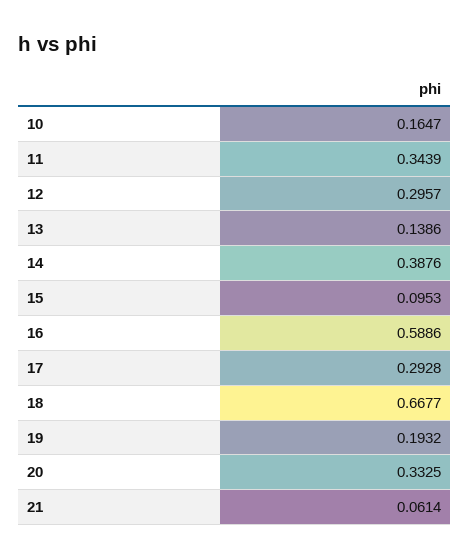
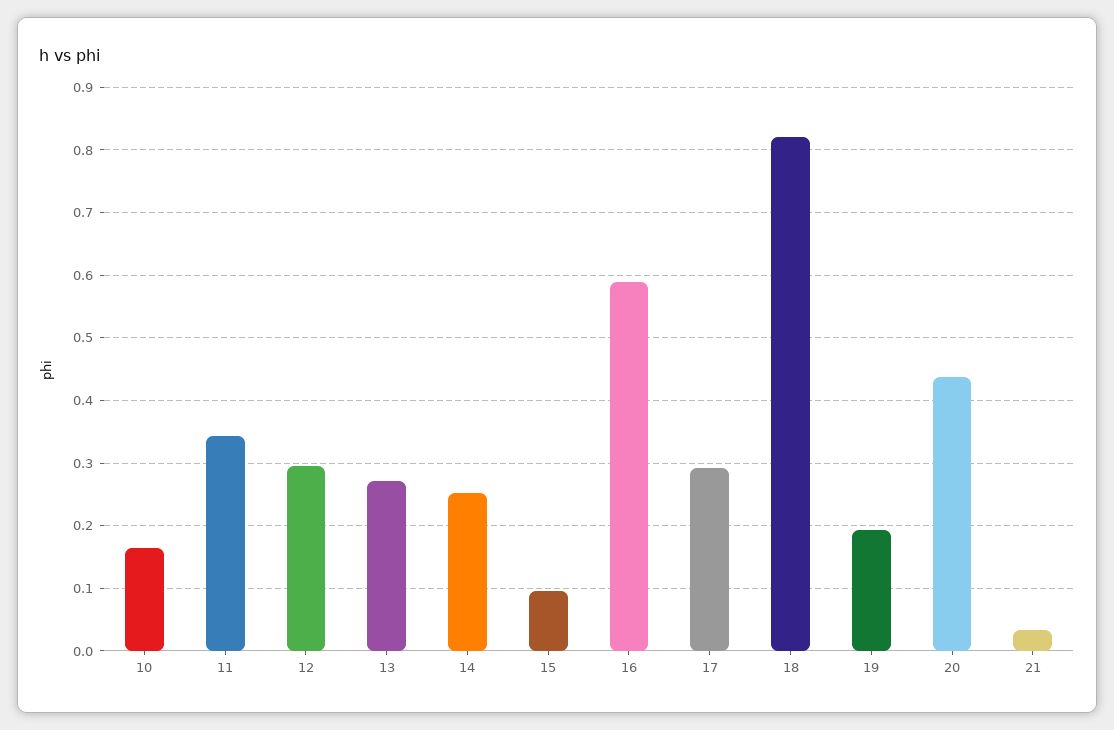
  {
    "10": 0.1647,
    "11": 0.3439,
    "12": 0.2957,
-   "13": 0.1386,
+   "13": 0.27,
-   "14": 0.3876,
+   "14": 0.25,
    "15": 0.0953,
    "16": 0.5886,
    "17": 0.2928,
-   "18": 0.6677,
+   "18": 0.82,
    "19": 0.1932,
-   "20": 0.3325,
+   "20": 0.44,
-   "21": 0.0614
+   "21": 0.03
  }

